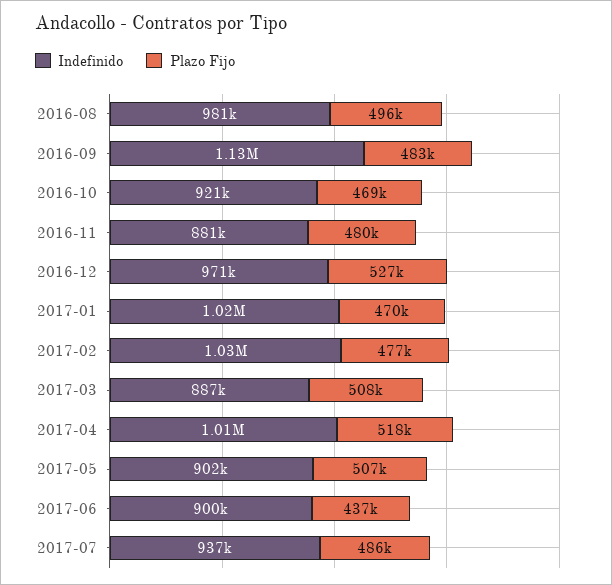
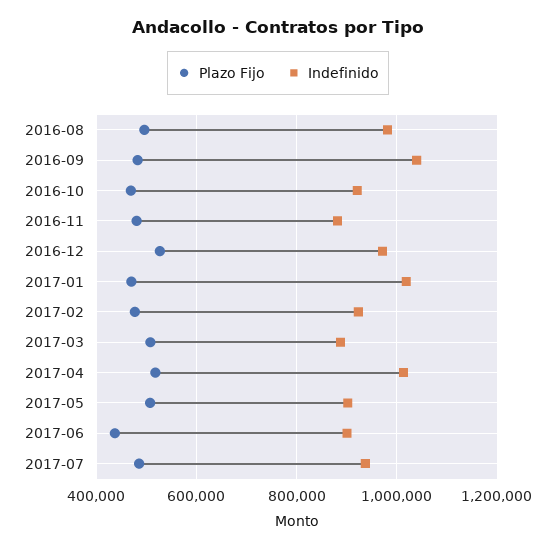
  {
    "Indefinido": {
      "2016-08": 981000,
-     "2016-09": 1130000,
+     "2016-09": 1040000,
      "2016-10": 921000,
      "2016-11": 881000,
      "2016-12": 971000,
      "2017-01": 1020000,
-     "2017-02": 1030000,
+     "2017-02": 920000,
      "2017-03": 887000,
      "2017-04": 1010000,
      "2017-05": 902000,
      "2017-06": 900000,
      "2017-07": 937000
    },
    "Plazo Fijo": {
      "2016-08": 496000,
      "2016-09": 483000,
      "2016-10": 469000,
      "2016-11": 480000,
      "2016-12": 527000,
      "2017-01": 470000,
      "2017-02": 477000,
      "2017-03": 508000,
      "2017-04": 518000,
      "2017-05": 507000,
      "2017-06": 437000,
      "2017-07": 486000
    }
  }

